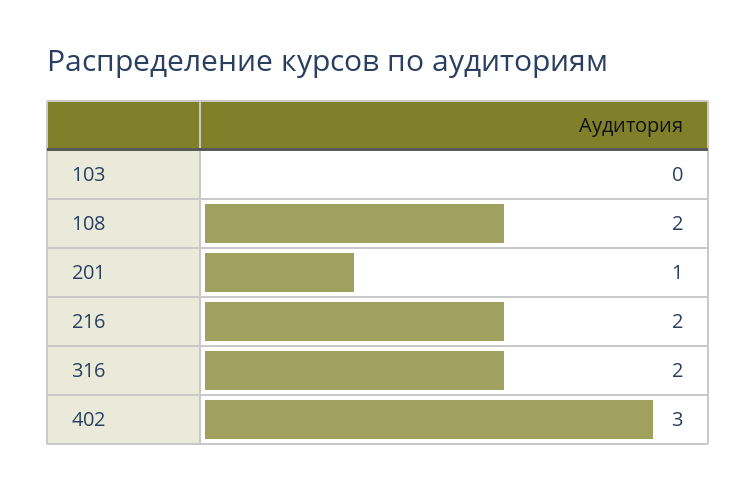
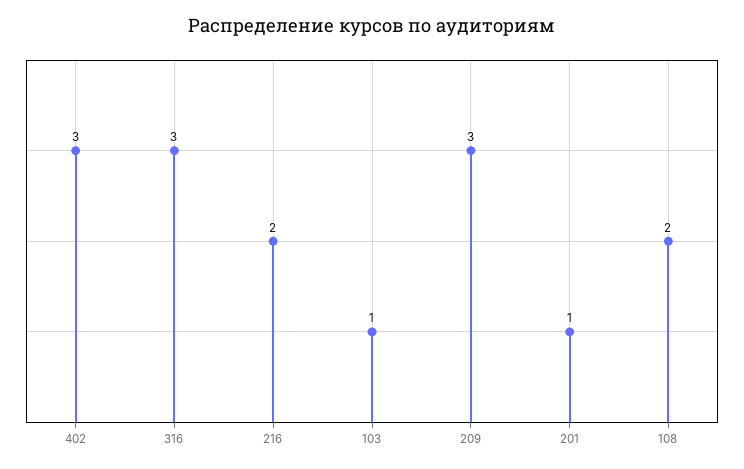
  {
-   "103": 0,
+   "103": 1,
    "108": 2,
    "201": 1,
    "216": 2,
-   "316": 2,
+   "316": 3,
-   "402": 3
+   "402": 3,
+   "209": 3
  }

